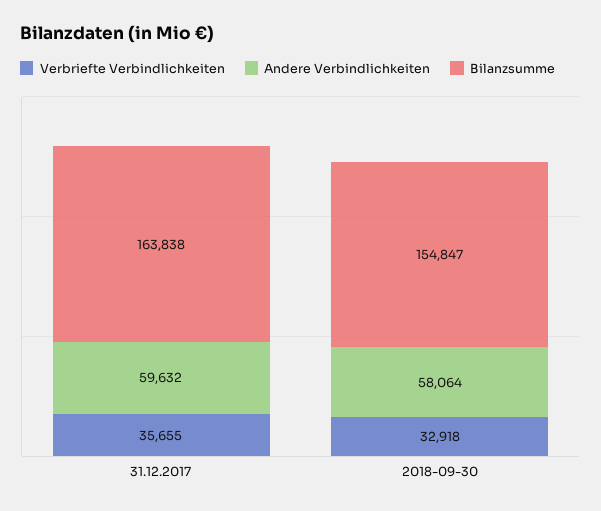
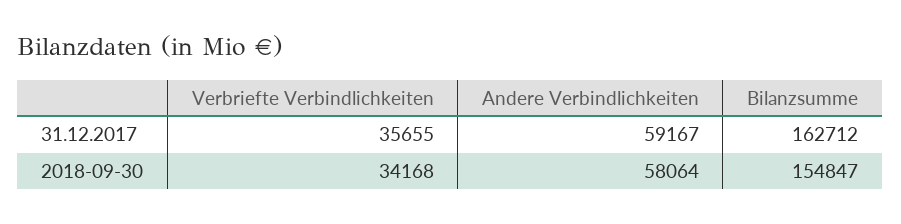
  {
    "Verbriefte Verbindlichkeiten": {
      "31.12.2017": 35655,
-     "2018-09-30": 32918
+     "2018-09-30": 34168
    },
    "Andere Verbindlichkeiten": {
-     "31.12.2017": 59632,
+     "31.12.2017": 59167,
      "2018-09-30": 58064
    },
    "Bilanzsumme": {
-     "31.12.2017": 163838,
+     "31.12.2017": 162712,
      "2018-09-30": 154847
    }
  }

